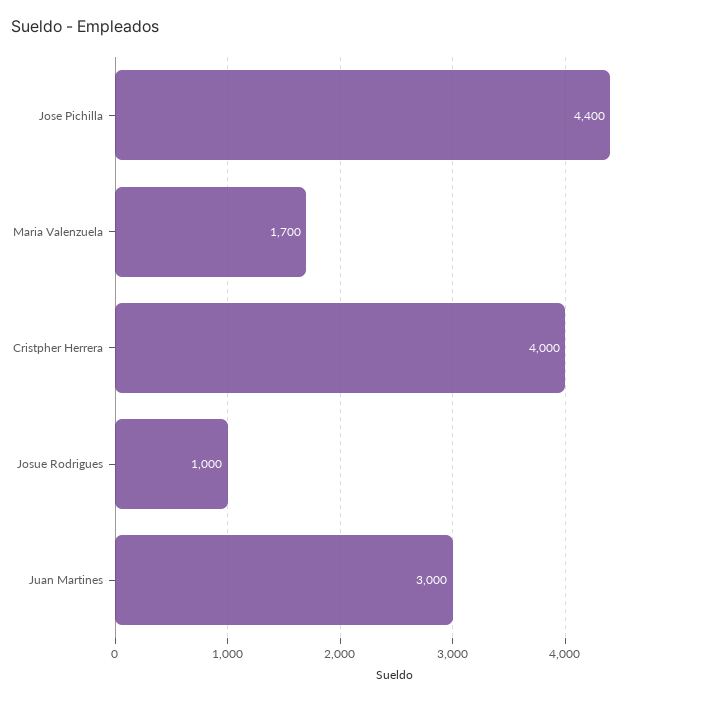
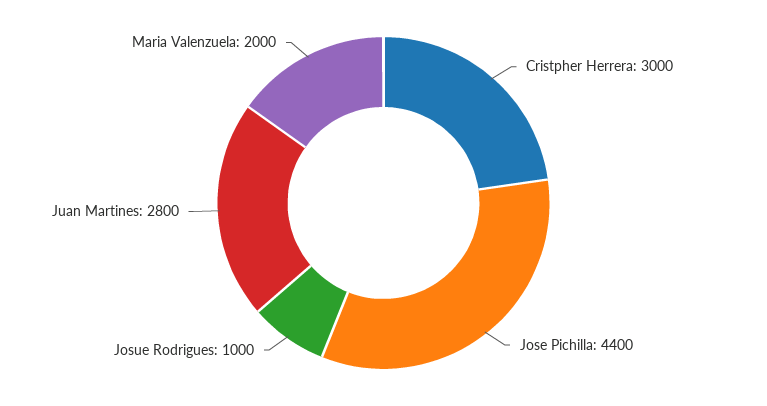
  {
    "Jose Pichilla": 4400,
-   "Maria Valenzuela": 1700,
+   "Maria Valenzuela": 2000,
-   "Cristpher Herrera": 4000,
+   "Cristpher Herrera": 3000,
    "Josue Rodrigues": 1000,
-   "Juan Martines": 3000
+   "Juan Martines": 2800
  }

